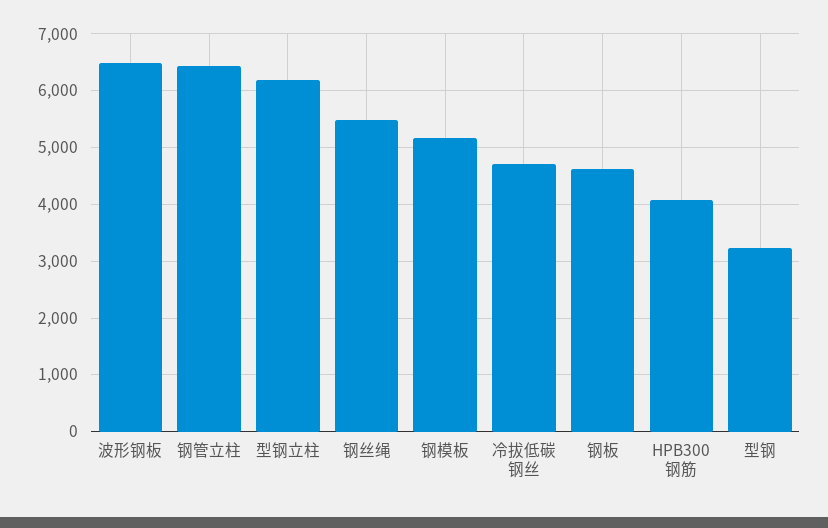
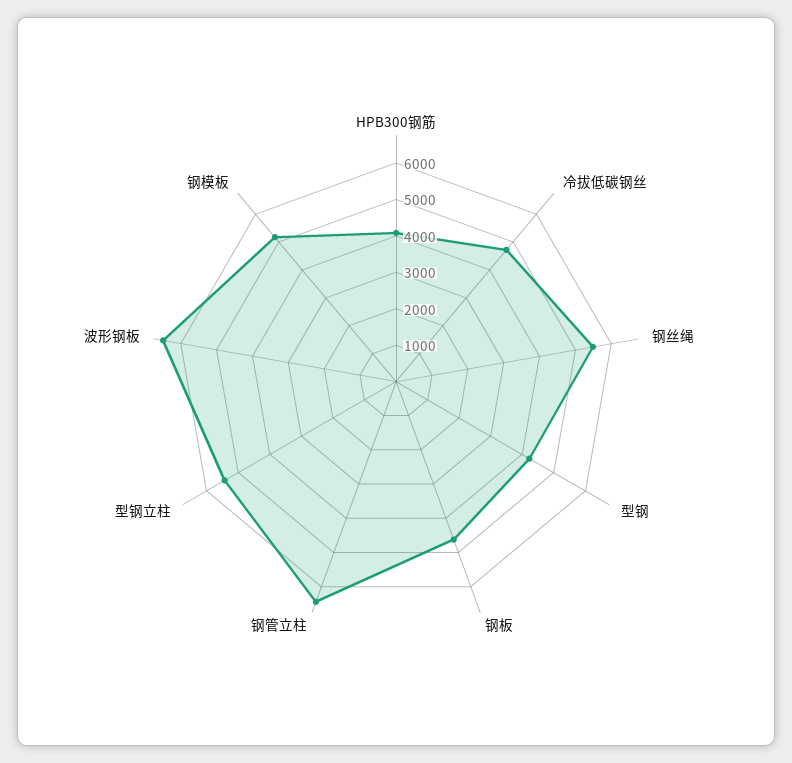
  {
    "波形钢板": 6400,
    "钢管立柱": 6400,
-   "型钢立柱": 6200,
+   "型钢立柱": 5500,
    "钢丝绳": 5400,
    "钢模板": 5200,
    "冷拔低碳钢丝": 4800,
    "钢板": 4600,
    "HPB300钢筋": 4000,
-   "型钢": 3200
+   "型钢": 4250
  }

